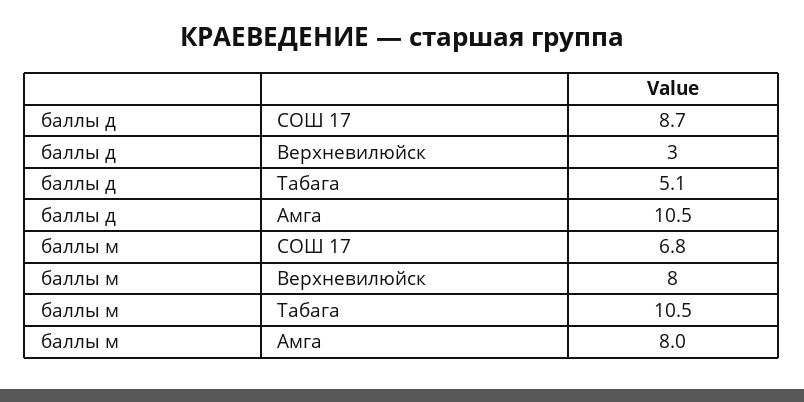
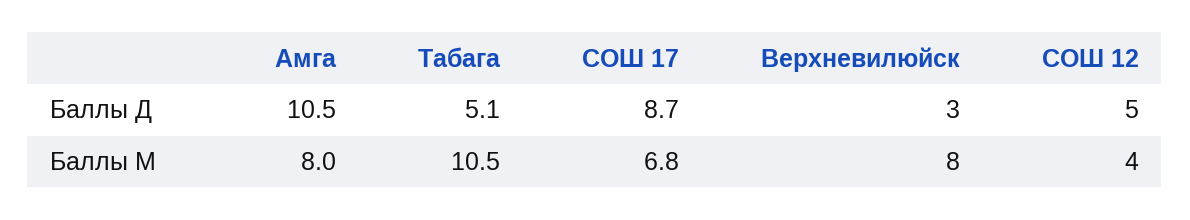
  {
    "баллы д": {
      "СОШ 17": 8.7,
      "Верхневилюйск": 3,
      "Табага": 5.1,
-     "Амга": 10.5
+     "Амга": 10.5,
+     "СОШ 12": 5
    },
    "баллы м": {
      "СОШ 17": 6.8,
      "Верхневилюйск": 8,
      "Табага": 10.5,
-     "Амга": 8
+     "Амга": 8,
+     "СОШ 12": 4
    }
  }

